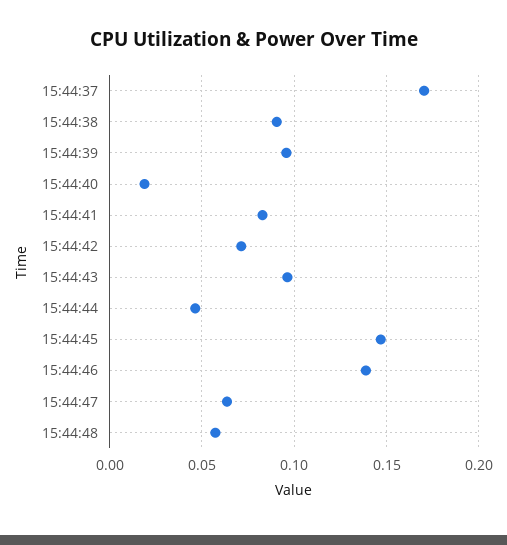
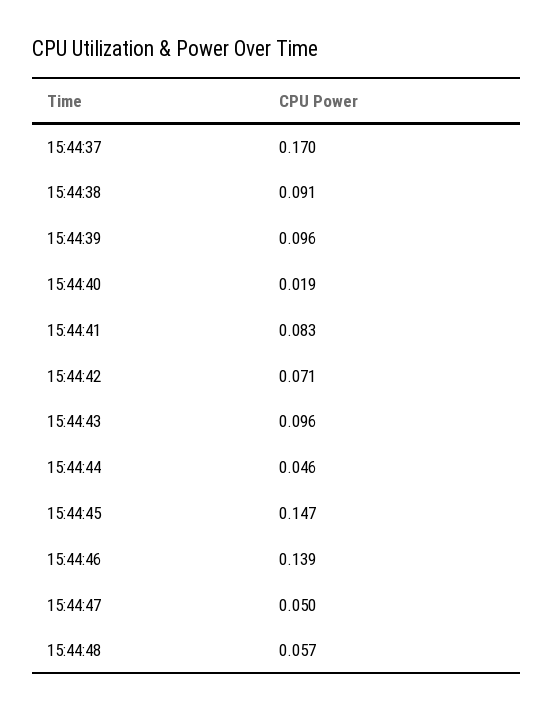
  {
    "15:44:37": 0.17,
    "15:44:38": 0.091,
    "15:44:39": 0.096,
    "15:44:40": 0.019,
    "15:44:41": 0.083,
    "15:44:42": 0.071,
    "15:44:43": 0.096,
    "15:44:44": 0.046,
    "15:44:45": 0.147,
    "15:44:46": 0.139,
-   "15:44:47": 0.065,
+   "15:44:47": 0.05,
    "15:44:48": 0.057
  }

